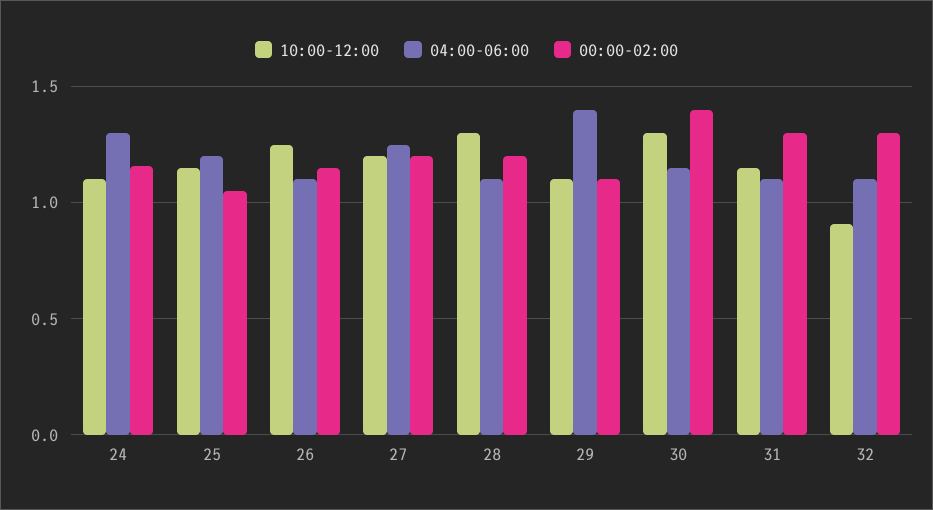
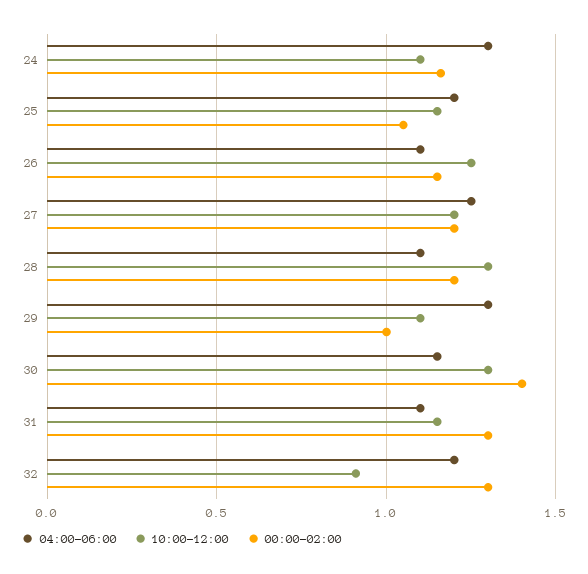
  {
    "10:00-12:00": {
      "24": 1.1,
      "25": 1.15,
      "26": 1.25,
      "27": 1.2,
      "28": 1.3,
      "29": 1.1,
      "30": 1.3,
      "31": 1.15,
      "32": 0.9
    },
    "04:00-06:00": {
      "24": 1.3,
      "25": 1.2,
      "26": 1.1,
      "27": 1.25,
      "28": 1.1,
-     "29": 1.4,
+     "29": 1.3,
      "30": 1.15,
      "31": 1.1,
-     "32": 1.1
+     "32": 1.2
    },
    "00:00-02:00": {
      "24": 1.15,
      "25": 1.05,
      "26": 1.15,
      "27": 1.2,
      "28": 1.2,
-     "29": 1.1,
+     "29": 1,
      "30": 1.4,
      "31": 1.3,
      "32": 1.3
    }
  }

